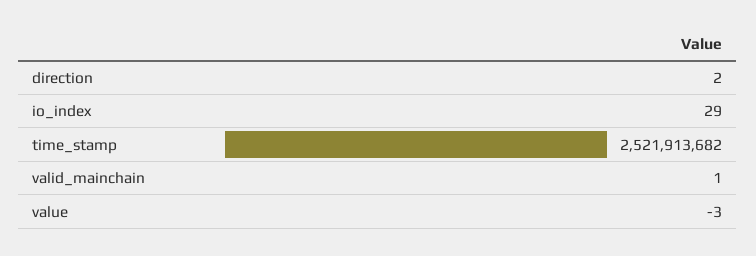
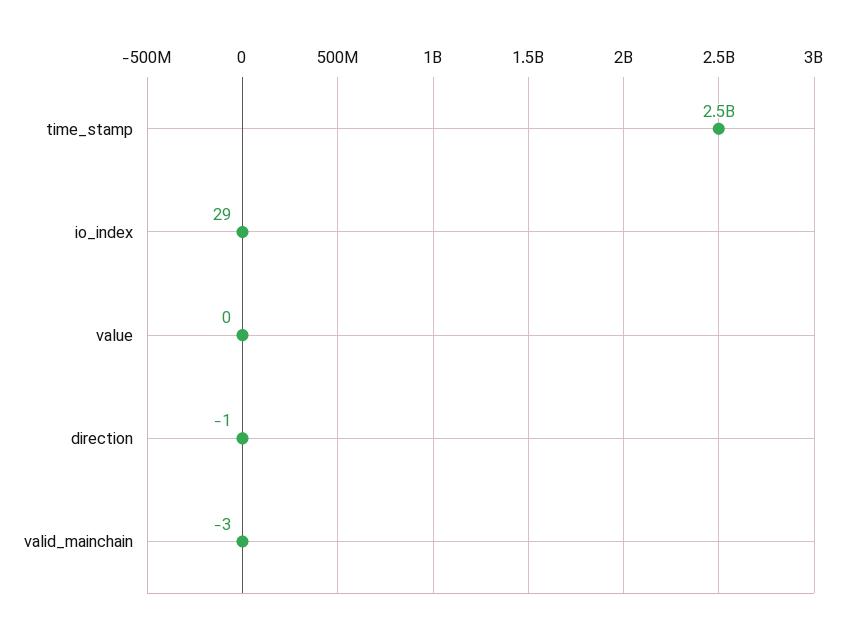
  {
-   "direction": 2,
+   "direction": -1,
    "io_index": 29,
    "time_stamp": 2521913682,
-   "valid_mainchain": 1,
+   "valid_mainchain": -3,
-   "value": -3
+   "value": 0
  }

